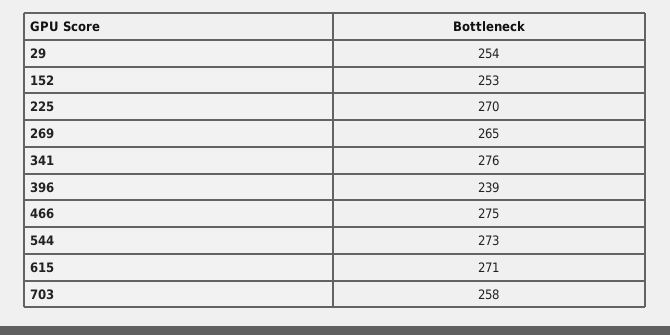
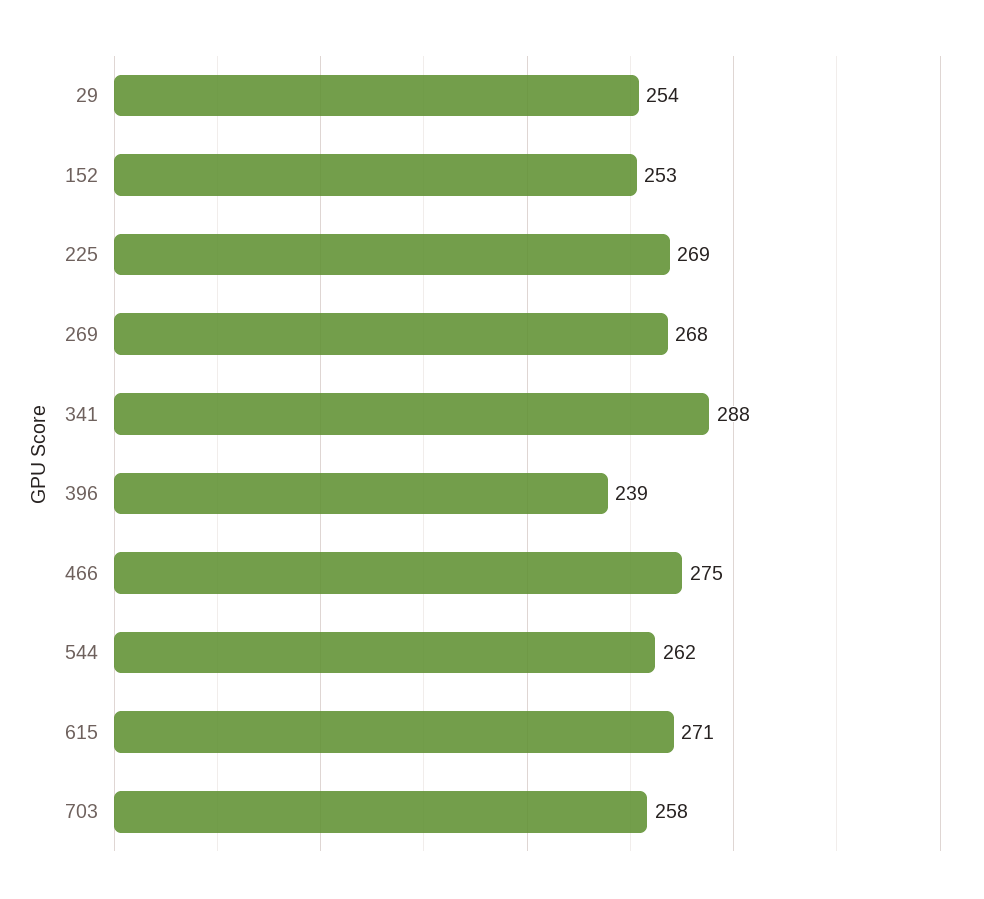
  {
    "29": 254,
    "152": 253,
-   "225": 270,
+   "225": 269,
-   "269": 265,
+   "269": 268,
-   "341": 276,
+   "341": 288,
    "396": 239,
    "466": 275,
-   "544": 273,
+   "544": 262,
    "615": 271,
    "703": 258
  }

